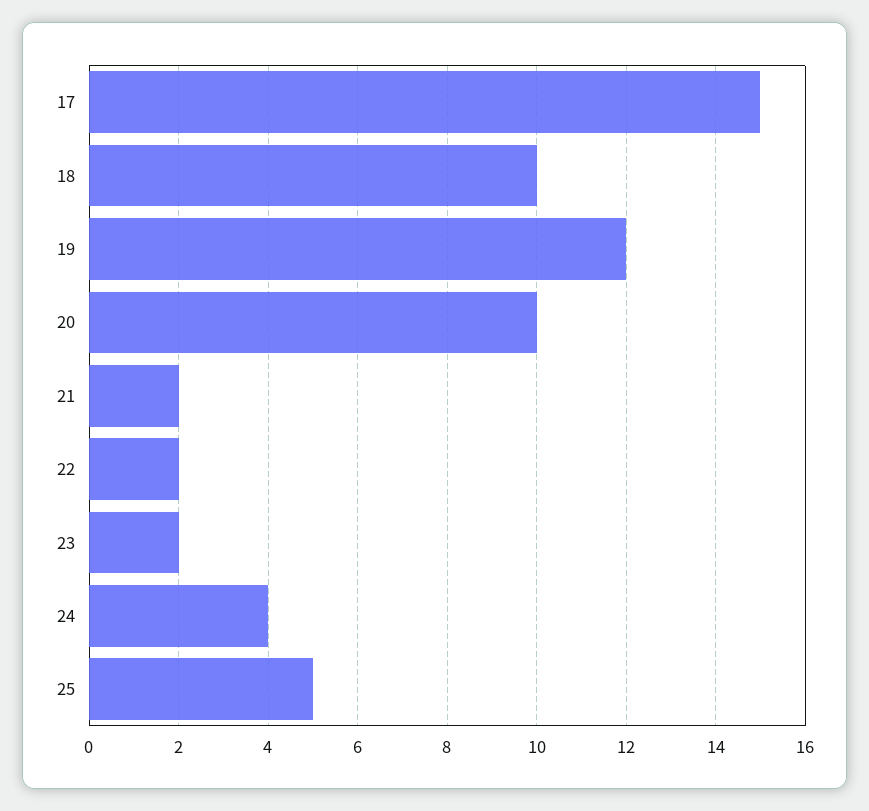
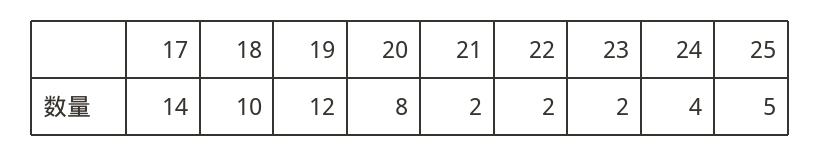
  {
-   "17": 15,
+   "17": 14,
    "18": 10,
    "19": 12,
-   "20": 10,
+   "20": 8,
    "21": 2,
    "22": 2,
    "23": 2,
    "24": 4,
    "25": 5
  }

